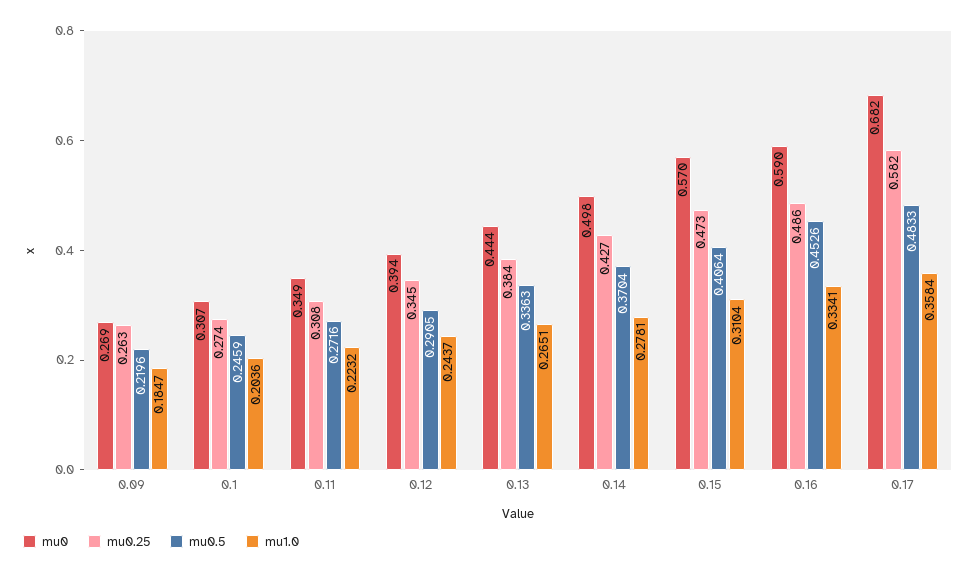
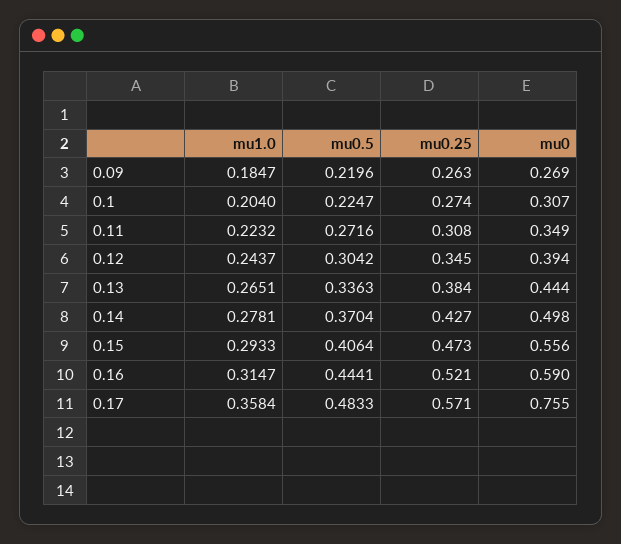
  {
    "mu0": {
      "0.09": 0.269,
      "0.1": 0.307,
      "0.11": 0.349,
      "0.12": 0.394,
      "0.13": 0.444,
      "0.14": 0.498,
-     "0.15": 0.57,
+     "0.15": 0.556,
      "0.16": 0.59,
-     "0.17": 0.682
+     "0.17": 0.755
    },
    "mu0.25": {
      "0.09": 0.263,
      "0.1": 0.274,
      "0.11": 0.308,
      "0.12": 0.345,
      "0.13": 0.384,
      "0.14": 0.427,
      "0.15": 0.473,
-     "0.16": 0.486,
+     "0.16": 0.521,
-     "0.17": 0.582
+     "0.17": 0.571
    },
    "mu0.5": {
      "0.09": 0.2196,
-     "0.1": 0.2459,
+     "0.1": 0.2247,
      "0.11": 0.2716,
-     "0.12": 0.2905,
+     "0.12": 0.3042,
      "0.13": 0.3363,
      "0.14": 0.3704,
      "0.15": 0.4064,
-     "0.16": 0.4526,
+     "0.16": 0.4441,
      "0.17": 0.4833
    },
    "mu1.0": {
      "0.09": 0.1847,
-     "0.1": 0.2036,
+     "0.1": 0.204,
      "0.11": 0.2232,
      "0.12": 0.2437,
      "0.13": 0.2651,
      "0.14": 0.2781,
-     "0.15": 0.3104,
+     "0.15": 0.2933,
-     "0.16": 0.3341,
+     "0.16": 0.3147,
      "0.17": 0.3584
    }
  }

